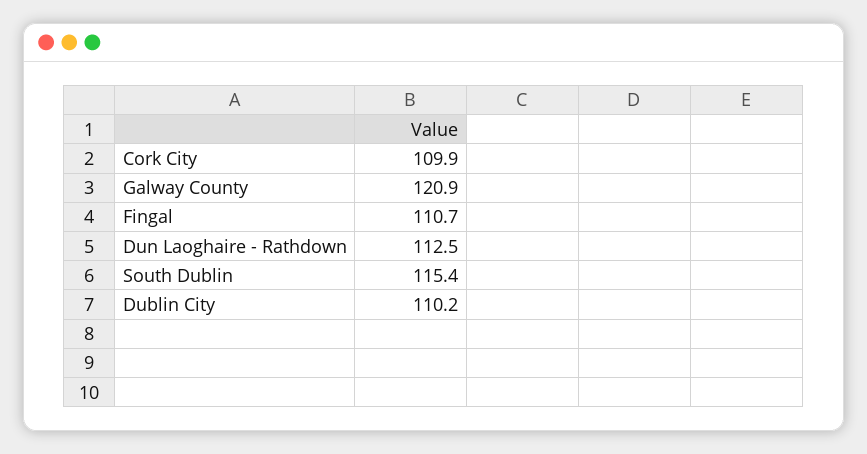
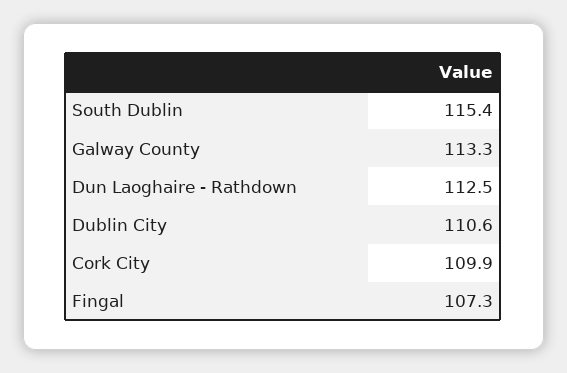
  {
    "Cork City": 109.9,
-   "Galway County": 120.9,
+   "Galway County": 113.3,
-   "Fingal": 110.7,
+   "Fingal": 107.3,
    "Dun Laoghaire - Rathdown": 112.5,
    "South Dublin": 115.4,
-   "Dublin City": 110.2
+   "Dublin City": 110.6
  }

